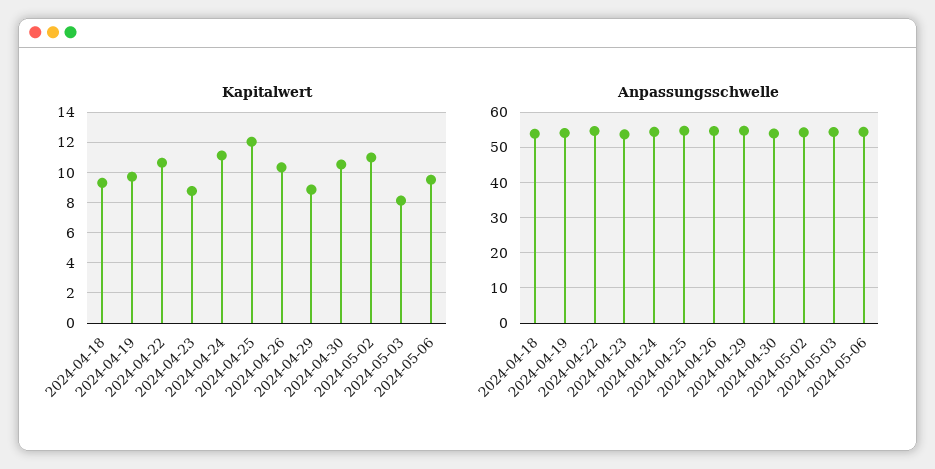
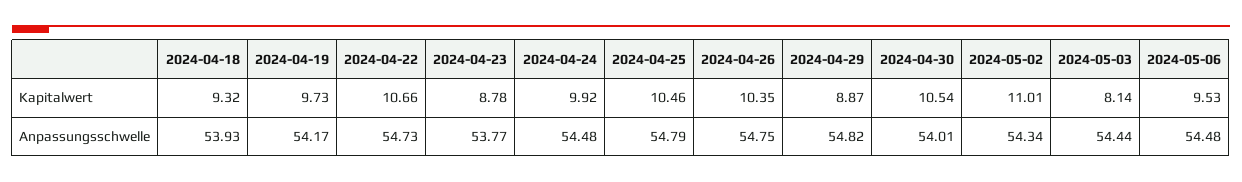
  {
    "Kapitalwert": {
      "2024-04-18": 9.32,
      "2024-04-19": 9.73,
      "2024-04-22": 10.66,
      "2024-04-23": 8.78,
-     "2024-04-24": 11,
+     "2024-04-24": 9.92,
-     "2024-04-25": 12,
+     "2024-04-25": 10.46,
      "2024-04-26": 10.35,
      "2024-04-29": 8.87,
      "2024-04-30": 10.54,
      "2024-05-02": 11.01,
      "2024-05-03": 8.14,
      "2024-05-06": 9.53
    },
    "Anpassungsschwelle": {
      "2024-04-18": 53.93,
      "2024-04-19": 54.17,
      "2024-04-22": 54.73,
      "2024-04-23": 53.77,
      "2024-04-24": 54.48,
      "2024-04-25": 54.79,
      "2024-04-26": 54.75,
      "2024-04-29": 54.82,
      "2024-04-30": 54.01,
      "2024-05-02": 54.34,
      "2024-05-03": 54.44,
      "2024-05-06": 54.48
    }
  }

